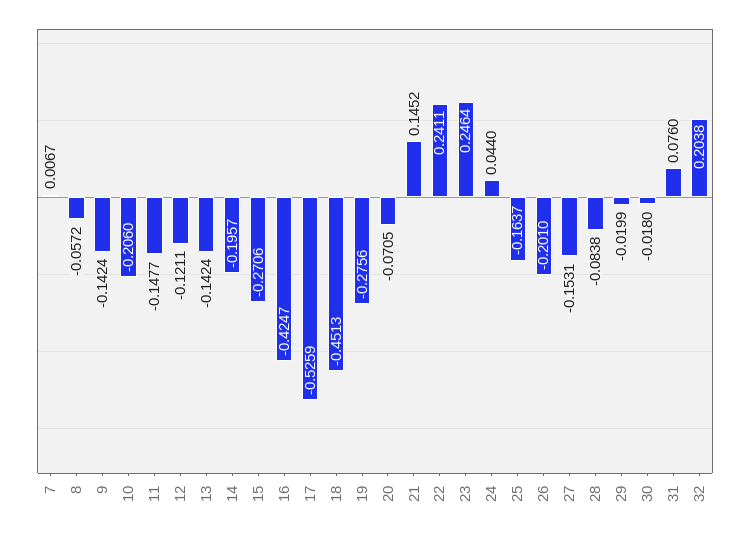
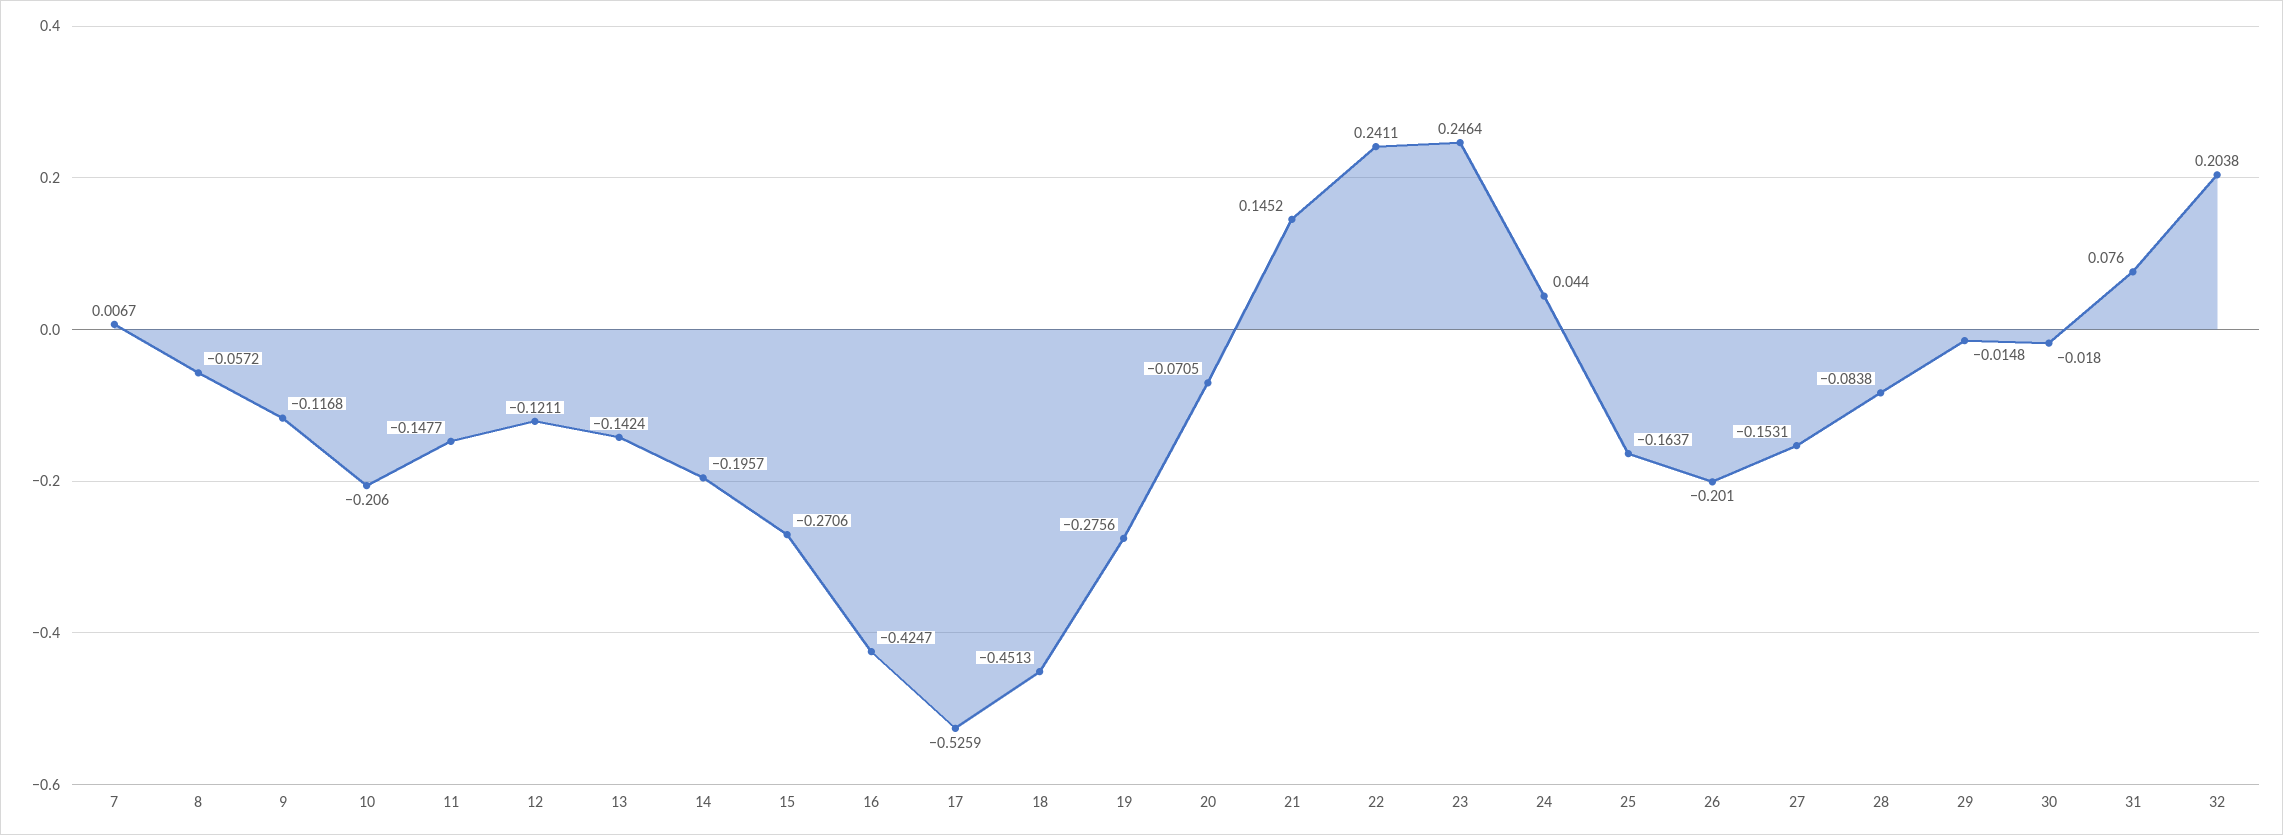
  {
    "7": 0.0067,
    "8": -0.0572,
-   "9": -0.1424,
+   "9": -0.1168,
    "10": -0.206,
    "11": -0.1477,
    "12": -0.1211,
    "13": -0.1424,
    "14": -0.1957,
    "15": -0.2706,
    "16": -0.4247,
    "17": -0.5259,
    "18": -0.4513,
    "19": -0.2756,
    "20": -0.0705,
    "21": 0.1452,
    "22": 0.2411,
    "23": 0.2464,
    "24": 0.044,
    "25": -0.1637,
    "26": -0.201,
    "27": -0.1531,
    "28": -0.0838,
-   "29": -0.0199,
+   "29": -0.0148,
    "30": -0.018,
    "31": 0.076,
    "32": 0.2038
  }

